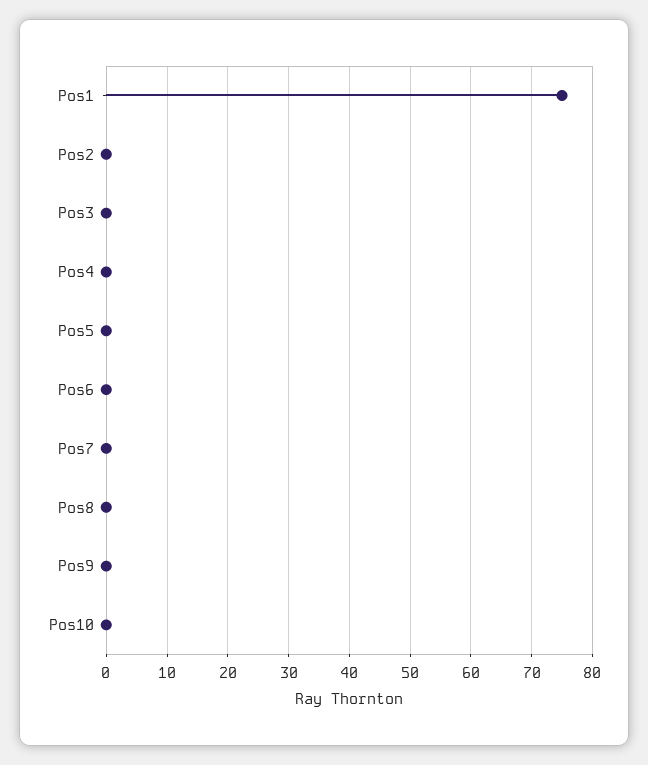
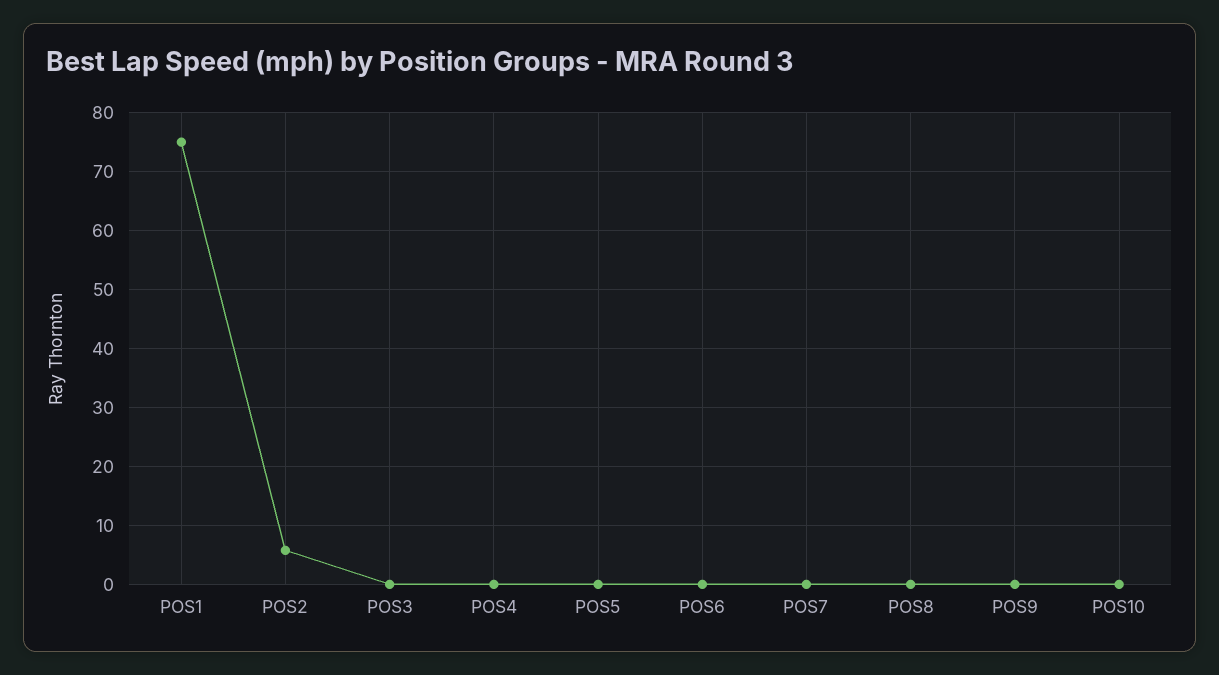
  {
    "Pos1": 75,
-   "Pos2": 0,
+   "Pos2": 6,
    "Pos3": 0,
    "Pos4": 0,
    "Pos5": 0,
    "Pos6": 0,
    "Pos7": 0,
    "Pos8": 0,
    "Pos9": 0,
    "Pos10": 0
  }

